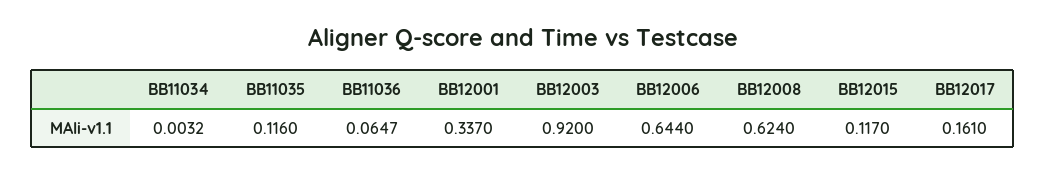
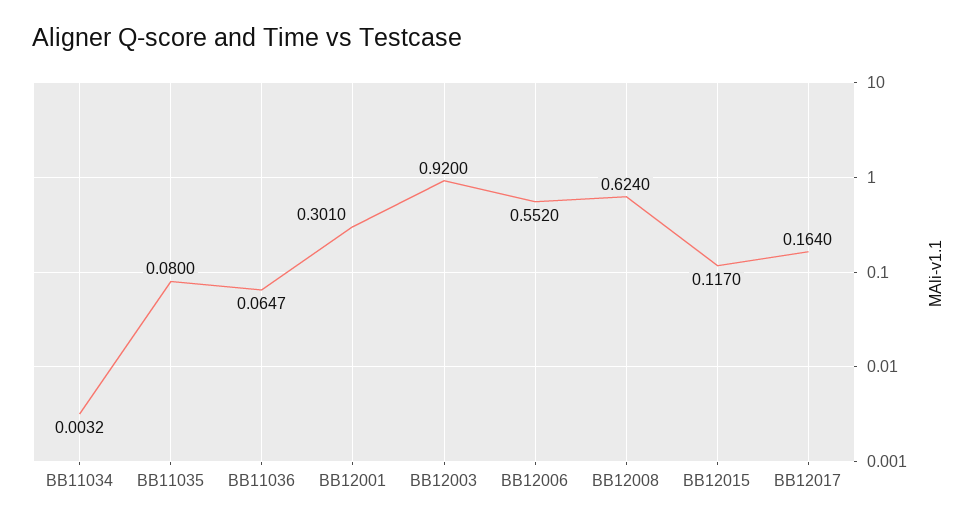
  {
    "BB11034": 0.0032,
-   "BB11035": 0.116,
+   "BB11035": 0.08,
    "BB11036": 0.0647,
-   "BB12001": 0.337,
+   "BB12001": 0.301,
    "BB12003": 0.92,
-   "BB12006": 0.644,
+   "BB12006": 0.552,
    "BB12008": 0.624,
    "BB12015": 0.117,
-   "BB12017": 0.161
+   "BB12017": 0.164
  }

